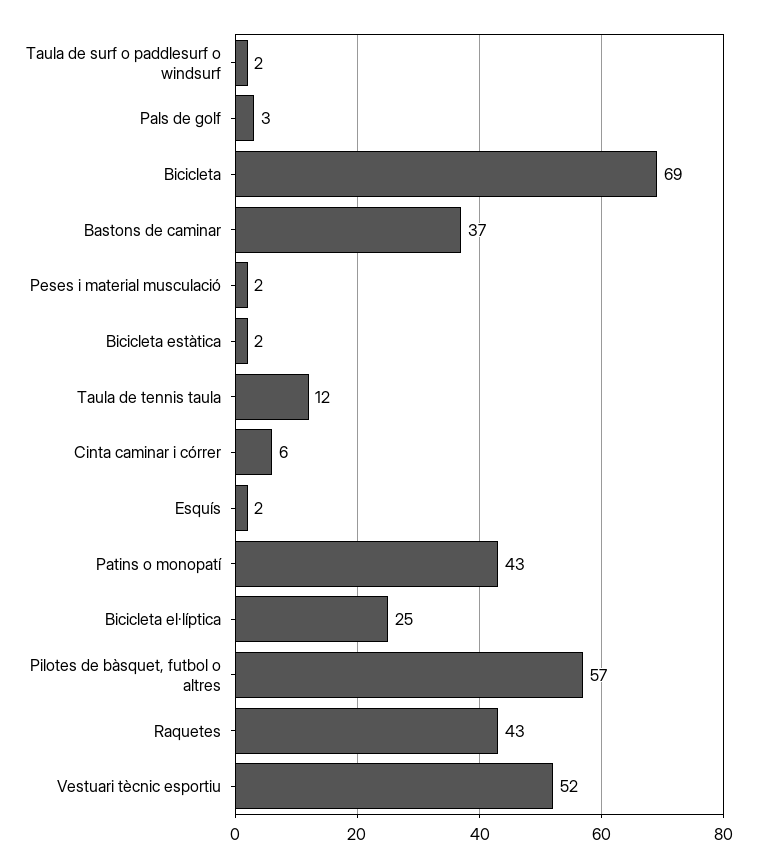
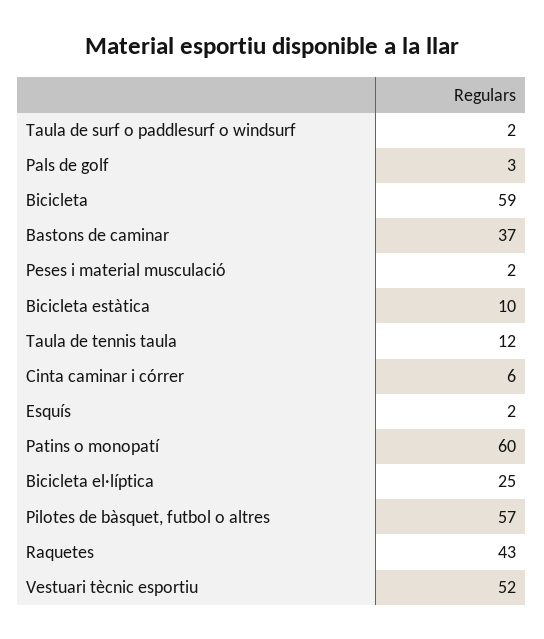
  {
    "Taula de surf o paddlesurf o windsurf": 2,
    "Pals de golf": 3,
-   "Bicicleta": 69,
+   "Bicicleta": 59,
    "Bastons de caminar": 37,
    "Peses i material musculació": 2,
-   "Bicicleta estàtica": 2,
+   "Bicicleta estàtica": 10,
    "Taula de tennis taula": 12,
    "Cinta caminar i córrer": 6,
    "Esquís": 2,
-   "Patins o monopatí": 43,
+   "Patins o monopatí": 60,
    "Bicicleta el·líptica": 25,
    "Pilotes de bàsquet, futbol o altres": 57,
    "Raquetes": 43,
    "Vestuari tècnic esportiu": 52
  }

